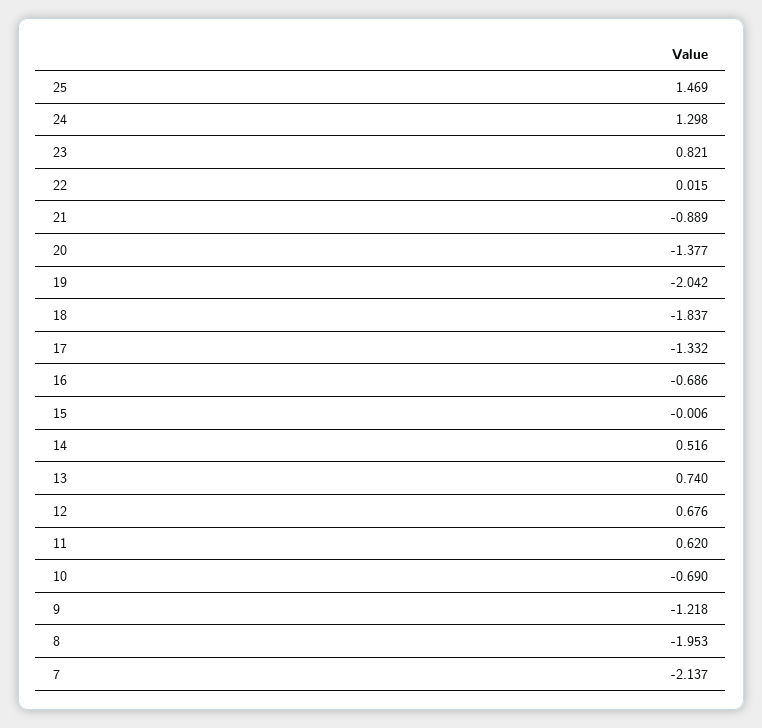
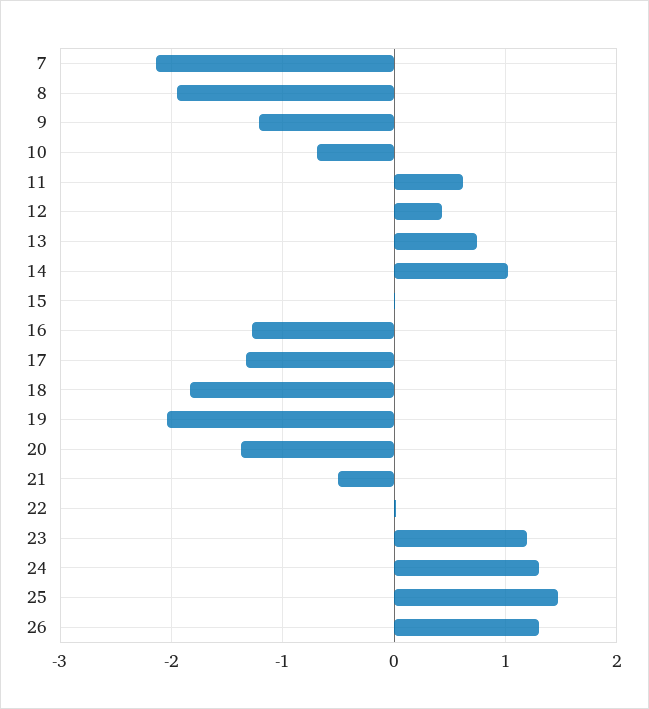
  {
    "25": 1.469,
    "24": 1.298,
-   "23": 0.821,
+   "23": 1.2,
    "22": 0.015,
-   "21": -0.889,
+   "21": -0.5,
    "20": -1.377,
    "19": -2.042,
    "18": -1.837,
    "17": -1.332,
-   "16": -0.686,
+   "16": -1.3,
    "15": -0.006,
-   "14": 0.516,
+   "14": 1,
    "13": 0.74,
-   "12": 0.676,
+   "12": 0.4,
    "11": 0.62,
    "10": -0.69,
    "9": -1.218,
    "8": -1.953,
-   "7": -2.137
+   "7": -2.137,
+   "26": 1.3
  }

